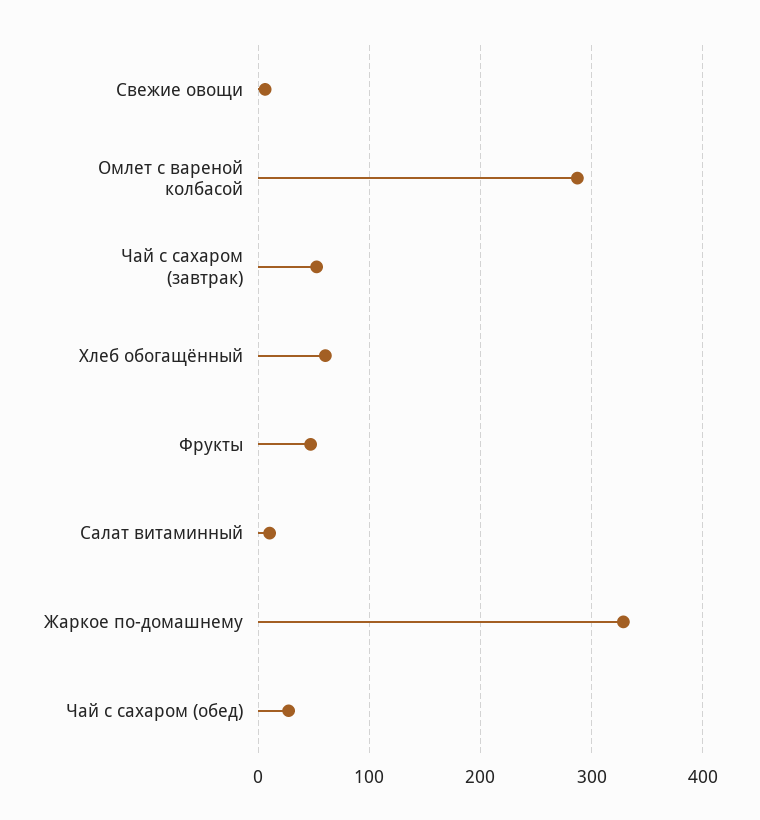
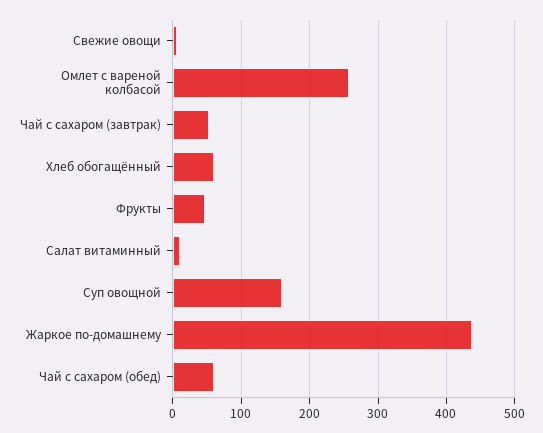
  {
    "Свежие овощи": 10,
-   "Омлет с вареной колбасой": 290,
+   "Омлет с вареной колбасой": 260,
    "Чай с сахаром (завтрак)": 50,
    "Хлеб обогащённый": 60,
    "Фрукты": 50,
    "Салат витаминный": 10,
-   "Жаркое по-домашнему": 330,
+   "Жаркое по-домашнему": 440,
-   "Чай с сахаром (обед)": 30
+   "Чай с сахаром (обед)": 60,
+   "Суп овощной": 160
  }

